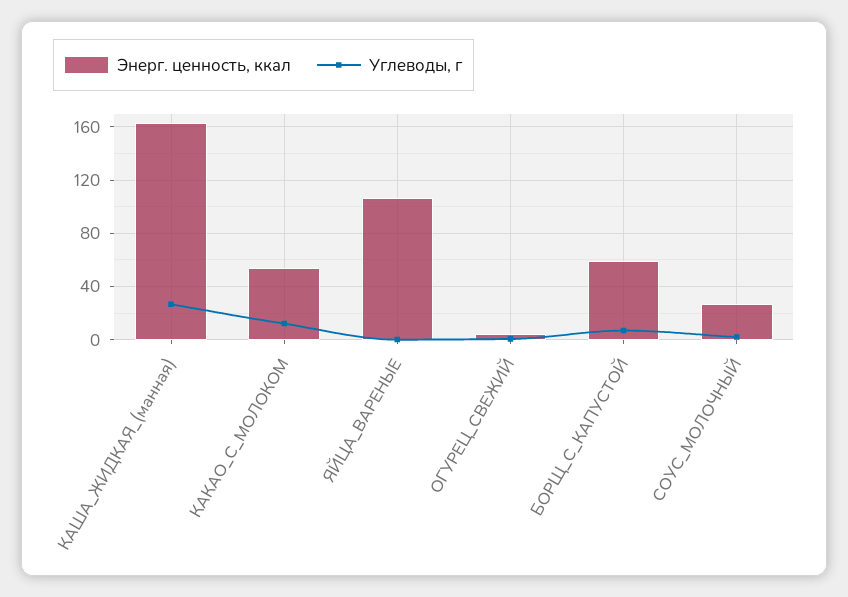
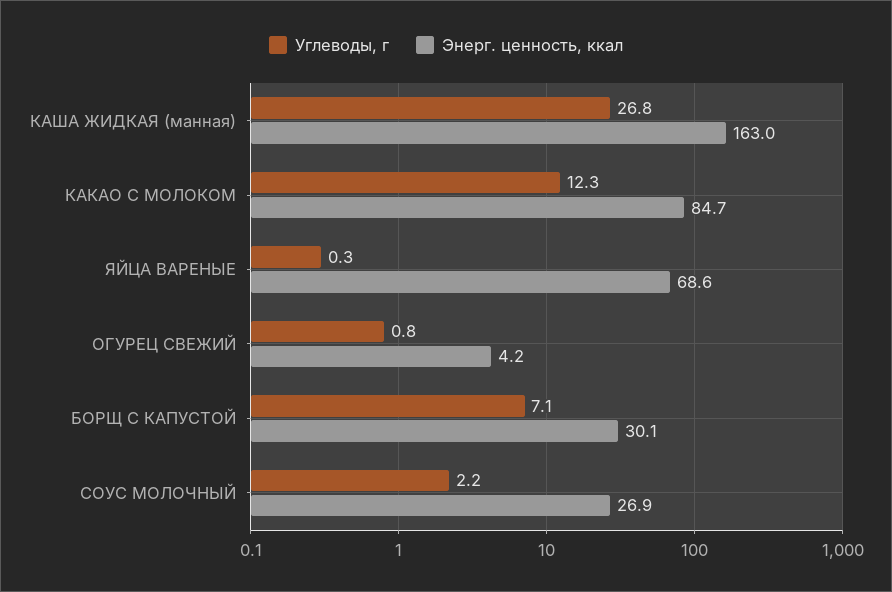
  {
    "Энерг. ценность, ккал": {
      "КАША_ЖИДКАЯ_(манная)": 163,
-     "КАКАО_С_МОЛОКОМ": 55,
+     "КАКАО_С_МОЛОКОМ": 84.7,
-     "ЯЙЦА_ВАРЕНЫЕ": 105,
+     "ЯЙЦА_ВАРЕНЫЕ": 68.6,
      "ОГУРЕЦ_СВЕЖИЙ": 4.2,
-     "БОРЩ_С_КАПУСТОЙ": 60,
+     "БОРЩ_С_КАПУСТОЙ": 30.1,
      "СОУС_МОЛОЧНЫЙ": 26.9
    },
    "Углеводы, г": {
      "КАША_ЖИДКАЯ_(манная)": 26.8,
      "КАКАО_С_МОЛОКОМ": 12.3,
      "ЯЙЦА_ВАРЕНЫЕ": 0.3,
      "ОГУРЕЦ_СВЕЖИЙ": 0.8,
      "БОРЩ_С_КАПУСТОЙ": 7.1,
      "СОУС_МОЛОЧНЫЙ": 2.2
    }
  }

